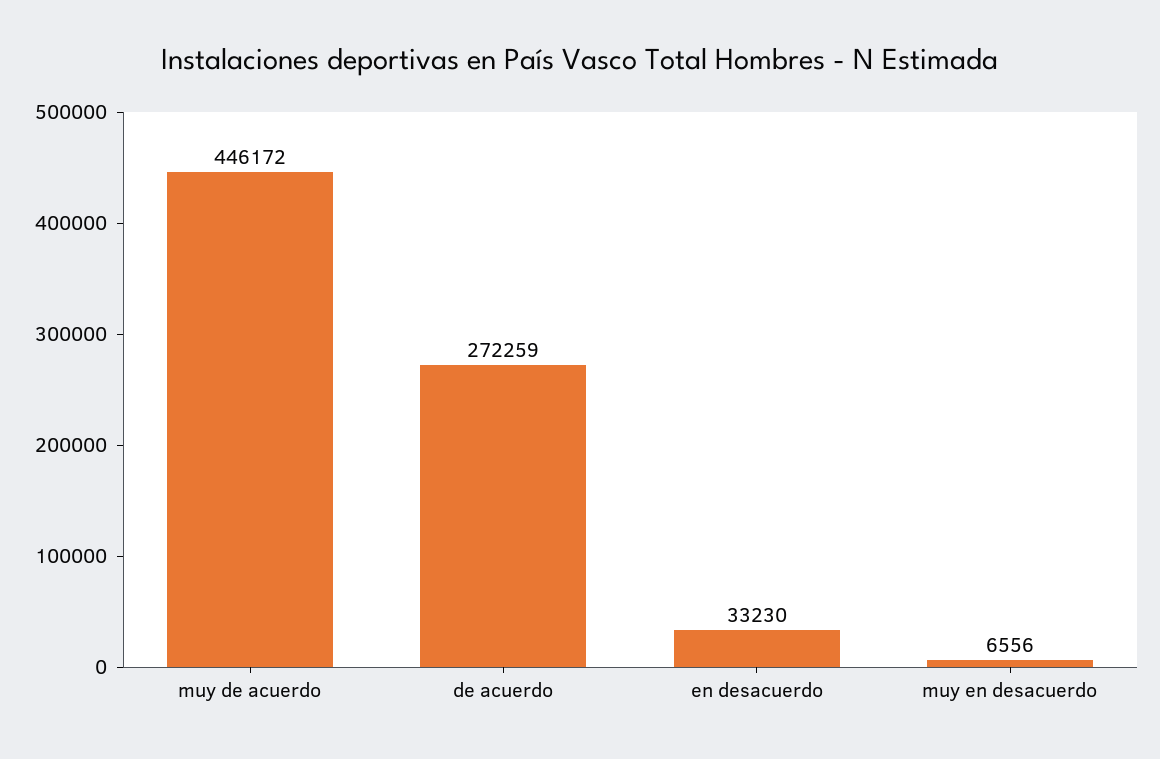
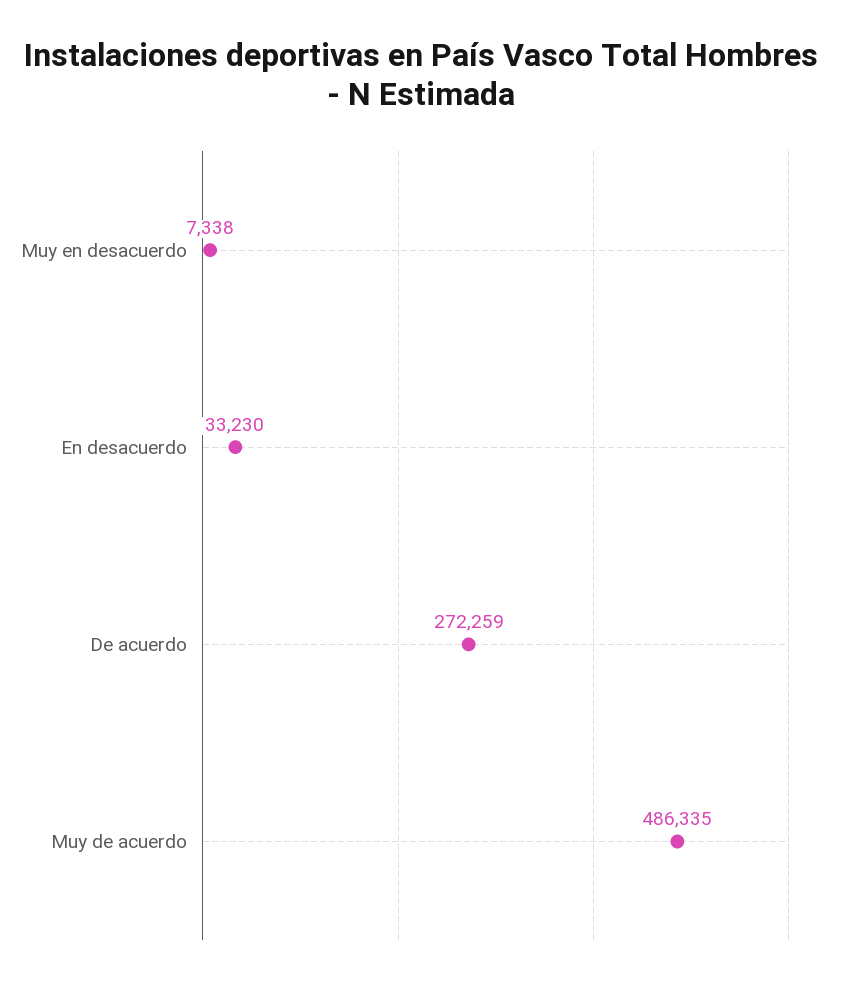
  {
-   "muy de acuerdo": 446172,
+   "muy de acuerdo": 486335,
    "de acuerdo": 272259,
    "en desacuerdo": 33230,
-   "muy en desacuerdo": 6556
+   "muy en desacuerdo": 7338
  }

